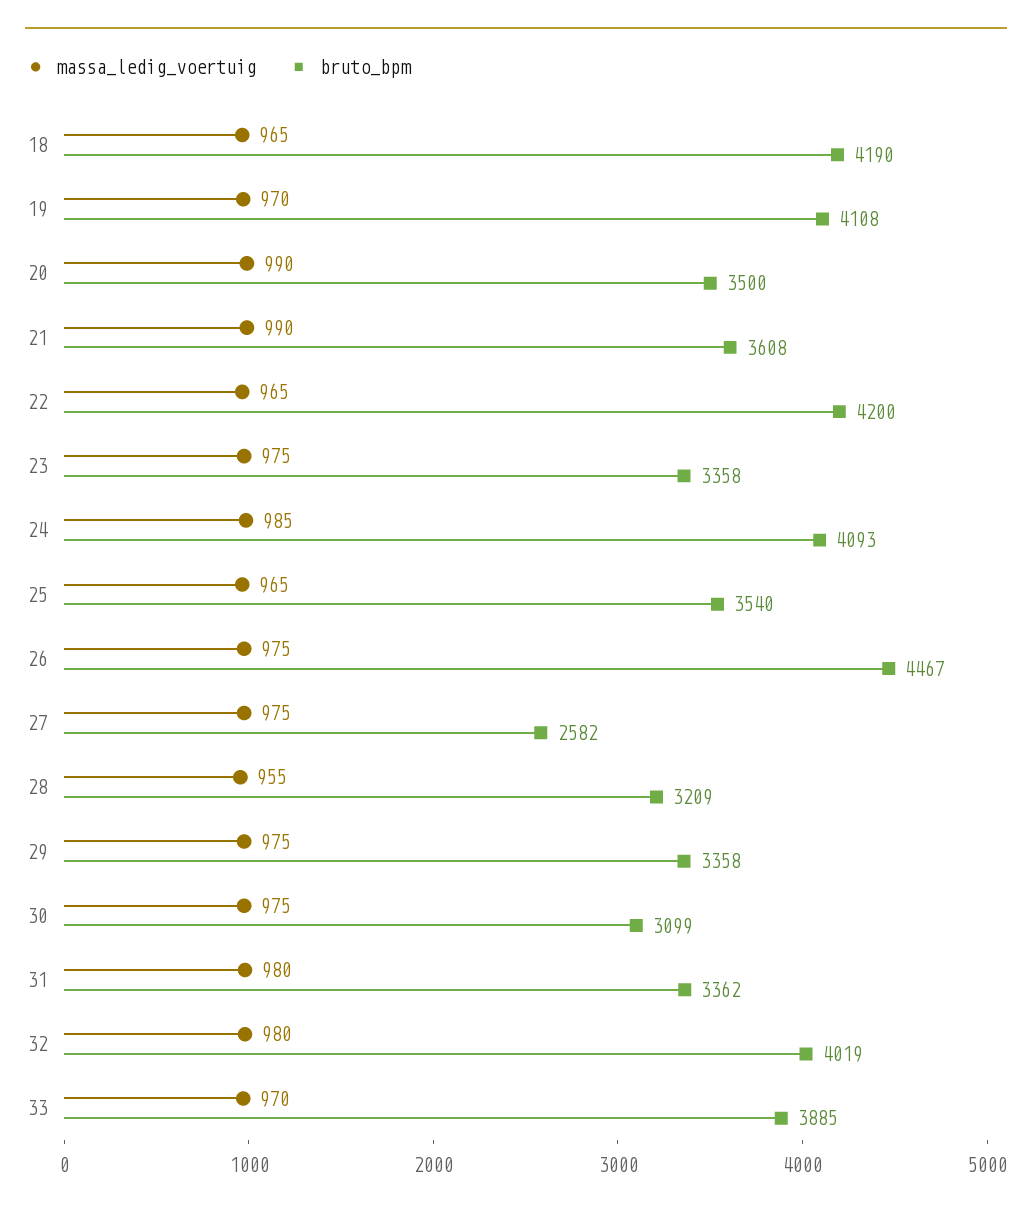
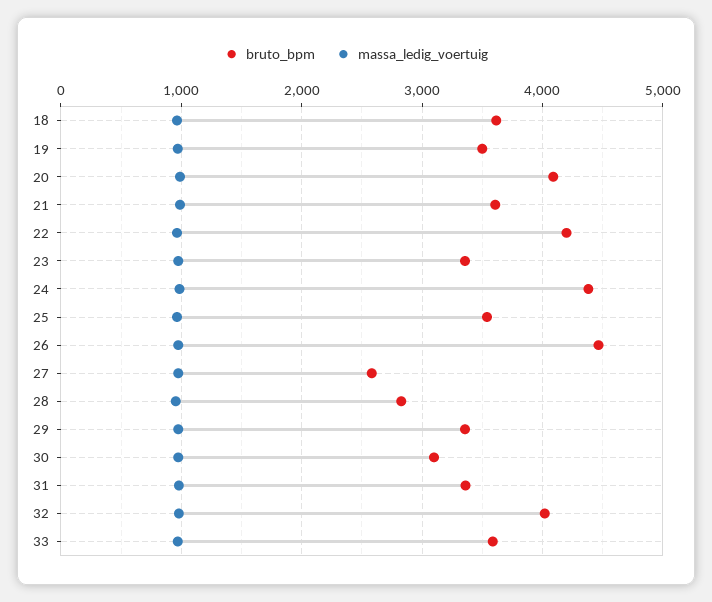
  {
    "massa_ledig_voertuig": {
      "18": 965,
      "19": 970,
      "20": 990,
      "21": 990,
      "22": 965,
      "23": 975,
      "24": 985,
      "25": 965,
      "26": 975,
      "27": 975,
      "28": 955,
      "29": 975,
      "30": 975,
      "31": 980,
      "32": 980,
      "33": 970
    },
    "bruto_bpm": {
-     "18": 4190,
+     "18": 3600,
-     "19": 4108,
+     "19": 3500,
-     "20": 3500,
+     "20": 4100,
      "21": 3608,
      "22": 4200,
      "23": 3358,
-     "24": 4093,
+     "24": 4400,
      "25": 3540,
      "26": 4467,
      "27": 2582,
-     "28": 3209,
+     "28": 2800,
      "29": 3358,
      "30": 3099,
      "31": 3362,
      "32": 4019,
-     "33": 3885
+     "33": 3600
    }
  }

